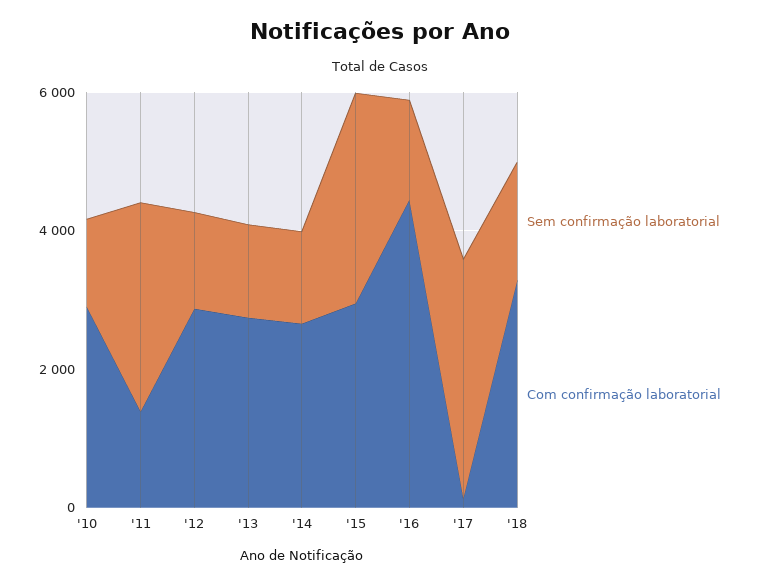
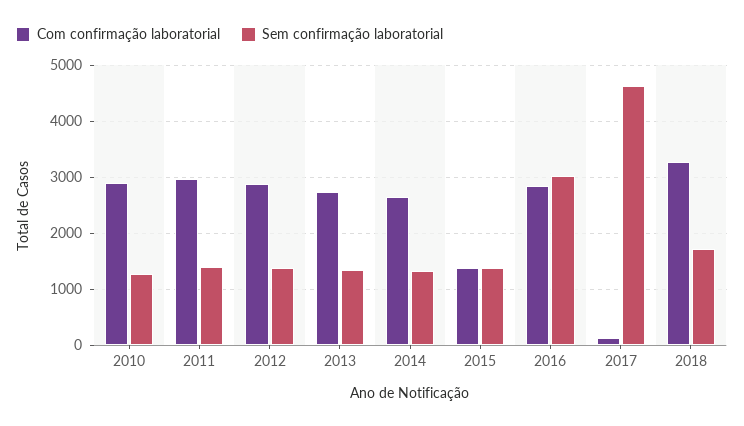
  {
    "Sem confirmação laboratorial": {
      "'10": 1200,
-     "'11": 3000,
+     "'11": 1400,
      "'12": 1400,
      "'13": 1400,
      "'14": 1400,
-     "'15": 3000,
+     "'15": 1400,
-     "'16": 1500,
+     "'16": 3000,
-     "'17": 3500,
+     "'17": 4600,
      "'18": 1800
    },
    "Com confirmação laboratorial": {
      "'10": 2800,
-     "'11": 1500,
+     "'11": 3000,
      "'12": 2800,
      "'13": 2800,
      "'14": 2600,
-     "'15": 3000,
+     "'15": 1400,
-     "'16": 4500,
+     "'16": 2800,
      "'17": 200,
      "'18": 3200
    }
  }

